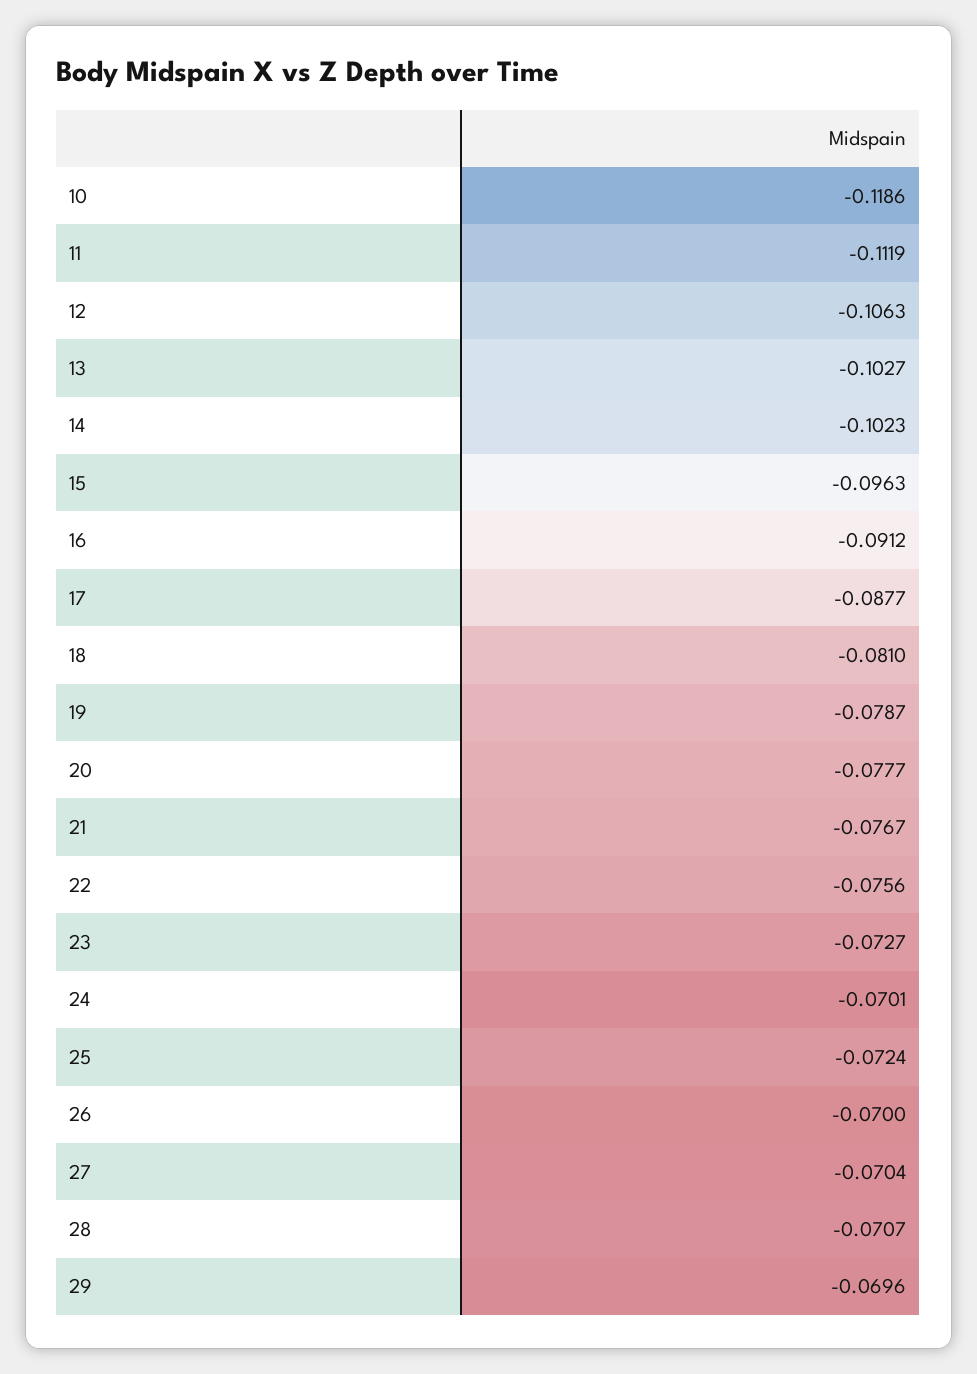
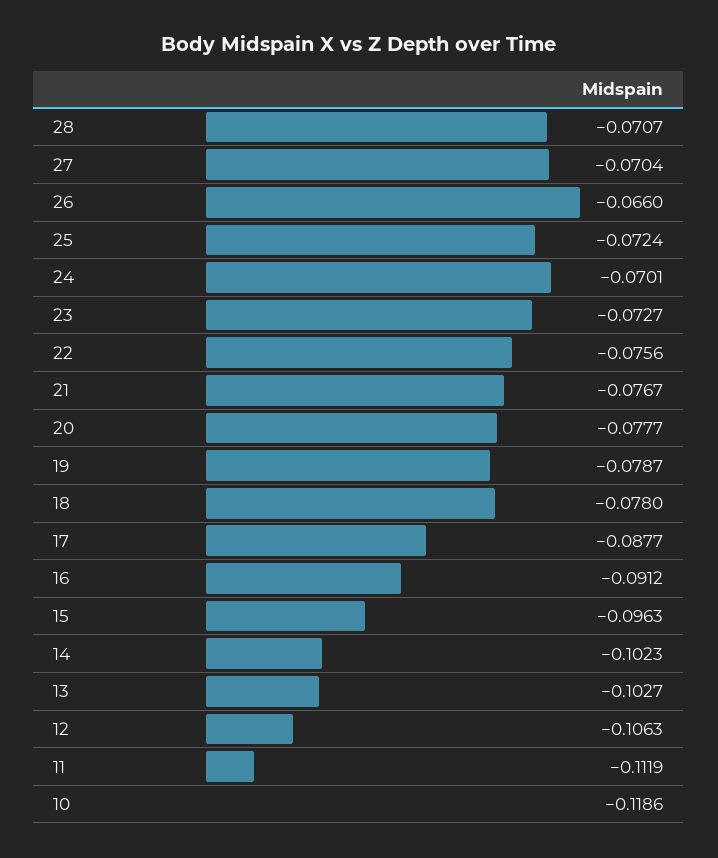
  {
    "10": -0.1186,
    "11": -0.1119,
    "12": -0.1063,
    "13": -0.1027,
    "14": -0.1023,
    "15": -0.0963,
    "16": -0.0912,
    "17": -0.0877,
-   "18": -0.081,
+   "18": -0.078,
    "19": -0.0787,
    "20": -0.0777,
    "21": -0.0767,
    "22": -0.0756,
    "23": -0.0727,
    "24": -0.0701,
    "25": -0.0724,
-   "26": -0.07,
+   "26": -0.066,
    "27": -0.0704,
-   "28": -0.0707,
+   "28": -0.0707
-   "29": -0.0696
  }

